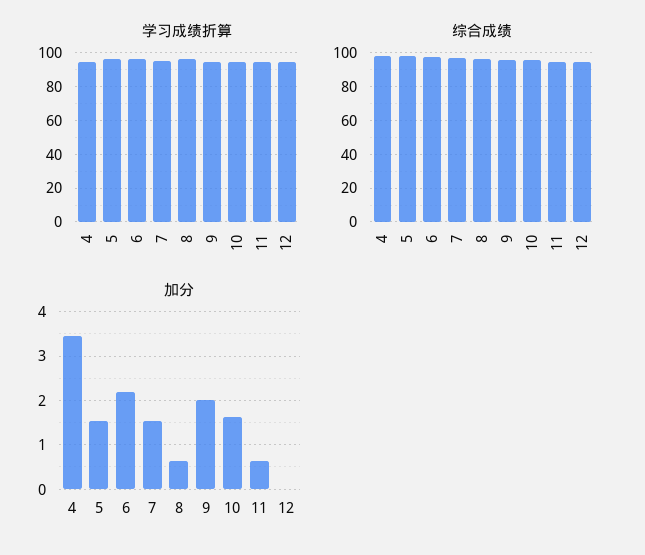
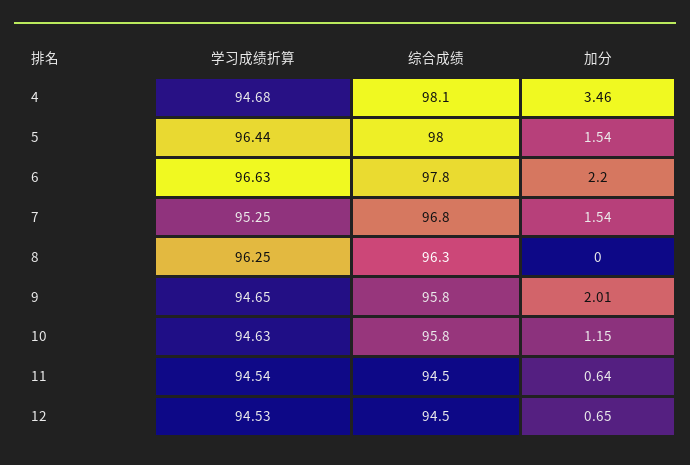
  {
    "学习成绩折算": {
      "4": 94.68,
      "5": 96.44,
      "6": 96.63,
      "7": 95.25,
      "8": 96.25,
      "9": 94.65,
      "10": 94.63,
      "11": 94.54,
      "12": 94.53
    },
    "综合成绩": {
      "4": 98.1,
      "5": 98,
      "6": 97.8,
      "7": 96.8,
      "8": 96.3,
      "9": 95.8,
      "10": 95.8,
      "11": 94.5,
      "12": 94.5
    },
    "加分": {
      "4": 3.46,
      "5": 1.54,
      "6": 2.2,
      "7": 1.54,
-     "8": 0.6,
+     "8": 0,
      "9": 2.01,
-     "10": 1.6,
+     "10": 1.15,
      "11": 0.64,
-     "12": 0
+     "12": 0.65
    }
  }

